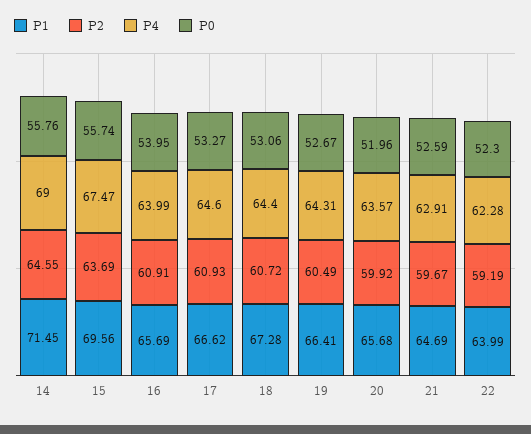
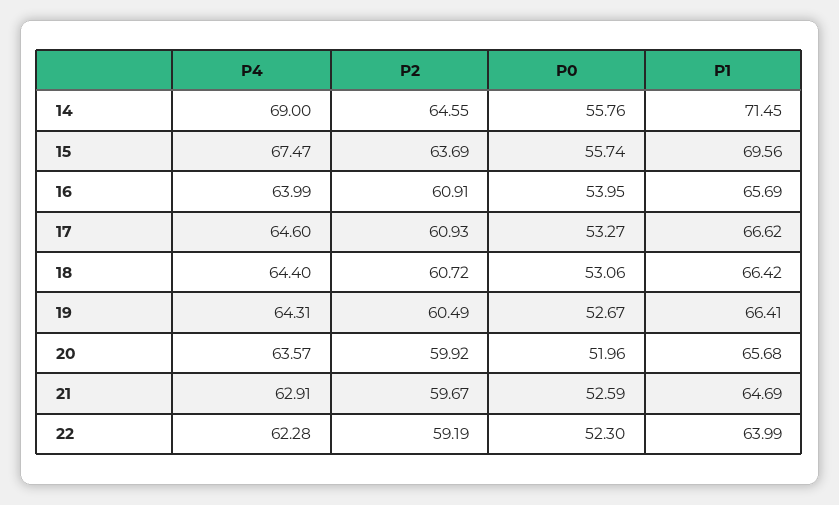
  {
    "P1": {
      "14": 71.45,
      "15": 69.56,
      "16": 65.69,
      "17": 66.62,
-     "18": 67.28,
+     "18": 66.42,
      "19": 66.41,
      "20": 65.68,
      "21": 64.69,
      "22": 63.99
    },
    "P2": {
      "14": 64.55,
      "15": 63.69,
      "16": 60.91,
      "17": 60.93,
      "18": 60.72,
      "19": 60.49,
      "20": 59.92,
      "21": 59.67,
      "22": 59.19
    },
    "P4": {
      "14": 69,
      "15": 67.47,
      "16": 63.99,
      "17": 64.6,
      "18": 64.4,
      "19": 64.31,
      "20": 63.57,
      "21": 62.91,
      "22": 62.28
    },
    "P0": {
      "14": 55.76,
      "15": 55.74,
      "16": 53.95,
      "17": 53.27,
      "18": 53.06,
      "19": 52.67,
      "20": 51.96,
      "21": 52.59,
      "22": 52.3
    }
  }

